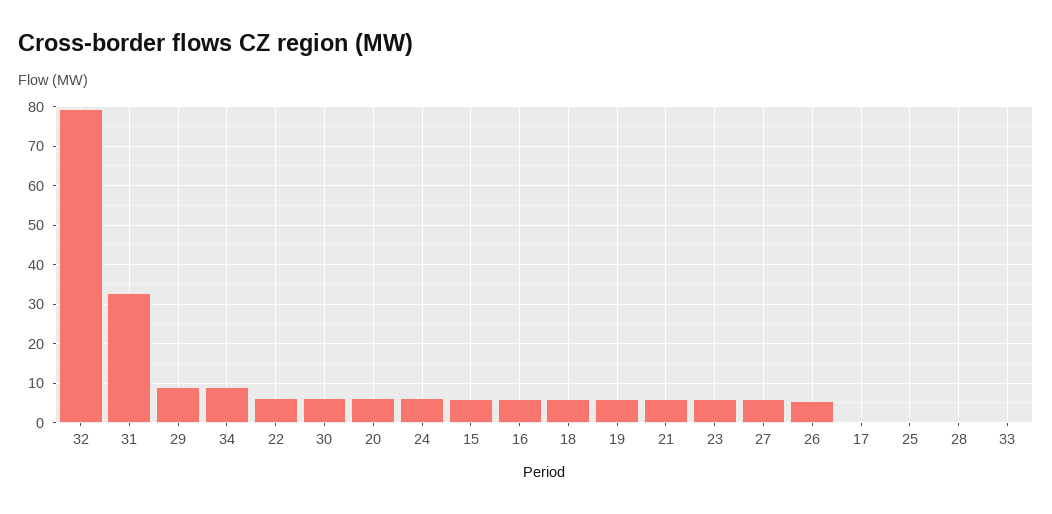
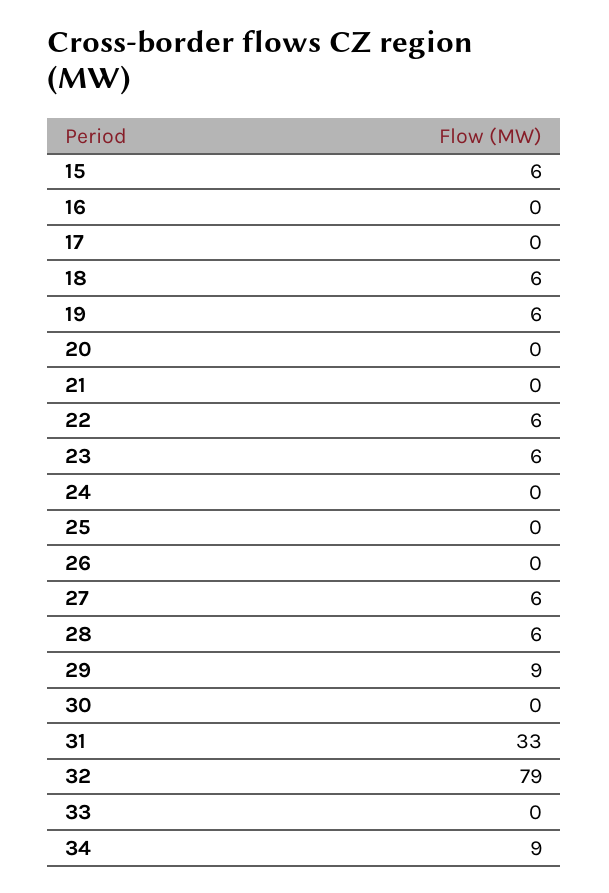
  {
    "32": 79,
    "31": 33,
    "29": 9,
    "34": 9,
    "22": 6,
-   "30": 6,
+   "30": 0,
-   "20": 6,
+   "20": 0,
-   "24": 6,
+   "24": 0,
    "15": 6,
-   "16": 6,
+   "16": 0,
    "18": 6,
    "19": 6,
-   "21": 6,
+   "21": 0,
    "23": 6,
    "27": 6,
-   "26": 6,
+   "26": 0,
    "17": 0,
    "25": 0,
-   "28": 0,
+   "28": 6,
    "33": 0
  }

